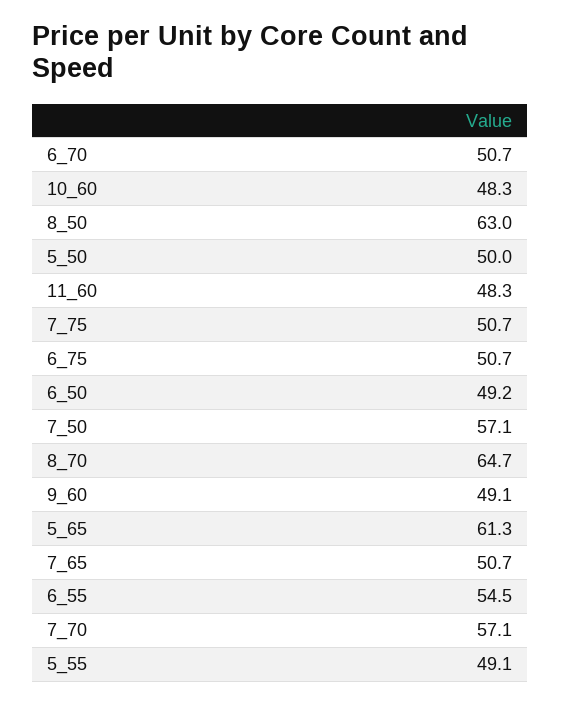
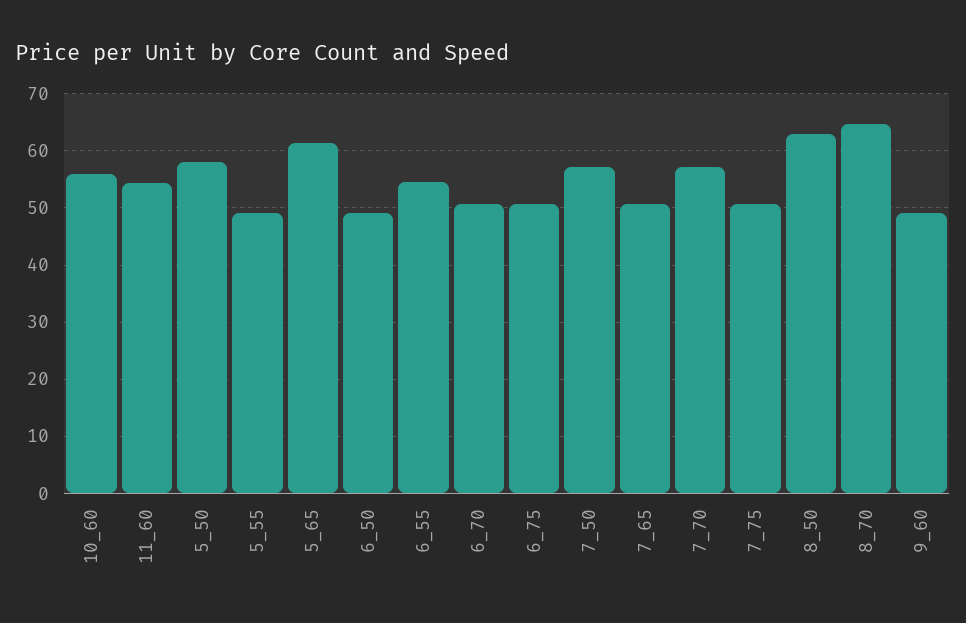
  {
    "6_70": 50.7,
-   "10_60": 48.3,
+   "10_60": 56,
    "8_50": 63,
-   "5_50": 50,
+   "5_50": 58,
-   "11_60": 48.3,
+   "11_60": 54,
    "7_75": 50.7,
    "6_75": 50.7,
    "6_50": 49.2,
    "7_50": 57.1,
    "8_70": 64.7,
    "9_60": 49.1,
    "5_65": 61.3,
    "7_65": 50.7,
    "6_55": 54.5,
    "7_70": 57.1,
    "5_55": 49.1
  }

